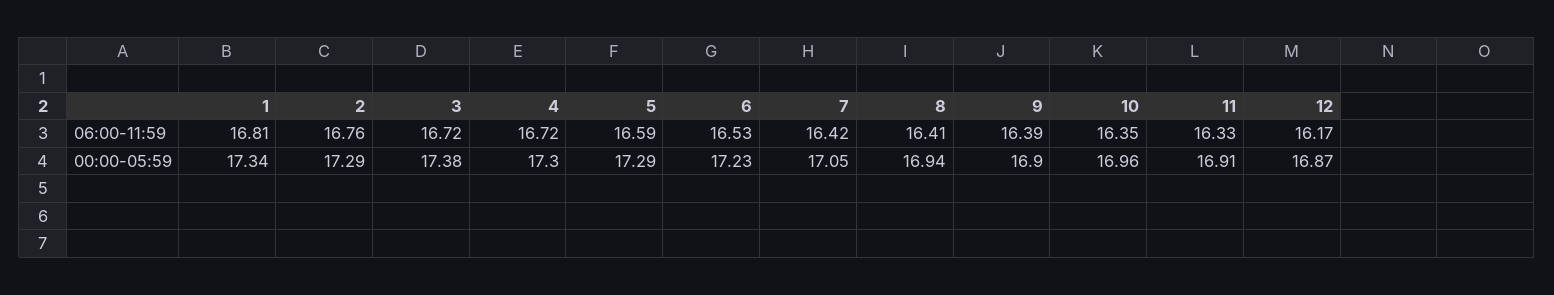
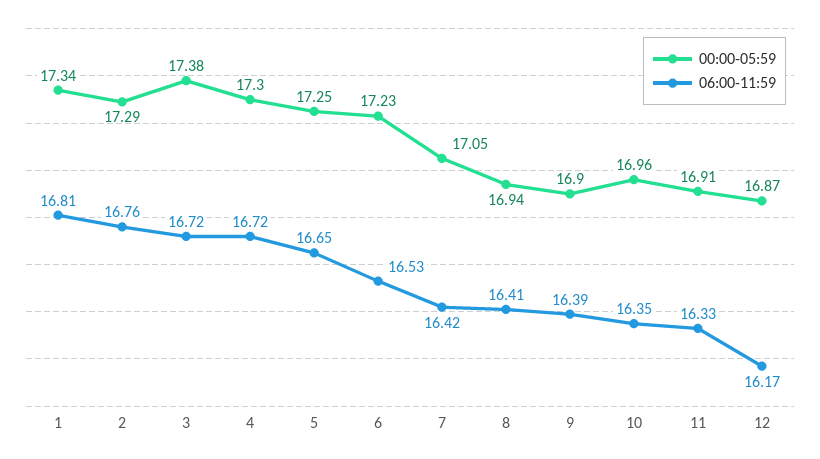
  {
    "06:00-11:59": {
      "1": 16.81,
      "2": 16.76,
      "3": 16.72,
      "4": 16.72,
-     "5": 16.59,
+     "5": 16.65,
      "6": 16.53,
      "7": 16.42,
      "8": 16.41,
      "9": 16.39,
      "10": 16.35,
      "11": 16.33,
      "12": 16.17
    },
    "00:00-05:59": {
      "1": 17.34,
      "2": 17.29,
      "3": 17.38,
      "4": 17.3,
-     "5": 17.29,
+     "5": 17.25,
      "6": 17.23,
      "7": 17.05,
      "8": 16.94,
      "9": 16.9,
      "10": 16.96,
      "11": 16.91,
      "12": 16.87
    }
  }

